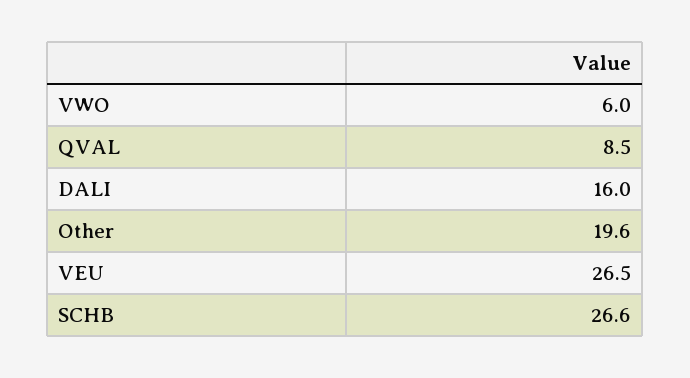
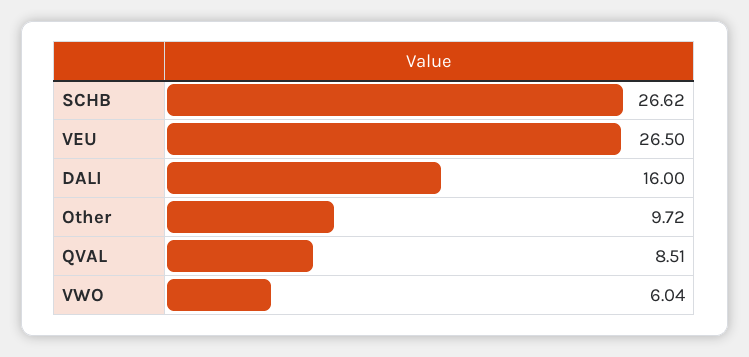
  {
    "VWO": 6.04,
    "QVAL": 8.51,
    "DALI": 16,
-   "Other": 19.6,
+   "Other": 9.72,
    "VEU": 26.5,
    "SCHB": 26.62
  }

